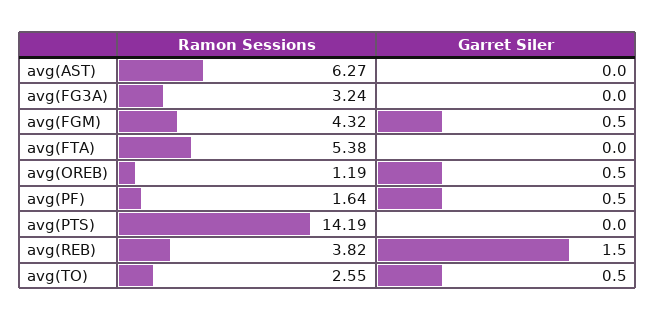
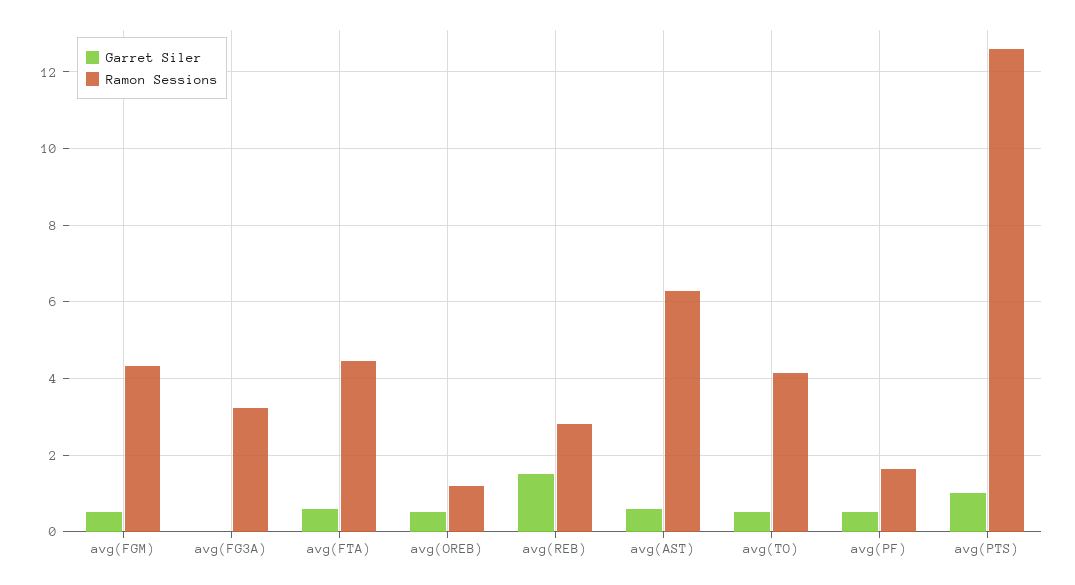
  {
    "Ramon Sessions": {
      "avg(AST)": 6.27,
      "avg(FG3A)": 3.24,
      "avg(FGM)": 4.32,
-     "avg(FTA)": 5.38,
+     "avg(FTA)": 4.4,
      "avg(OREB)": 1.19,
      "avg(PF)": 1.64,
-     "avg(PTS)": 14.19,
+     "avg(PTS)": 12.6,
-     "avg(REB)": 3.82,
+     "avg(REB)": 2.8,
-     "avg(TO)": 2.55
+     "avg(TO)": 4.2
    },
    "Garret Siler": {
-     "avg(AST)": 0,
+     "avg(AST)": 0.6,
      "avg(FG3A)": 0,
      "avg(FGM)": 0.5,
-     "avg(FTA)": 0,
+     "avg(FTA)": 0.6,
      "avg(OREB)": 0.5,
      "avg(PF)": 0.5,
-     "avg(PTS)": 0,
+     "avg(PTS)": 1,
      "avg(REB)": 1.5,
      "avg(TO)": 0.5
    }
  }

